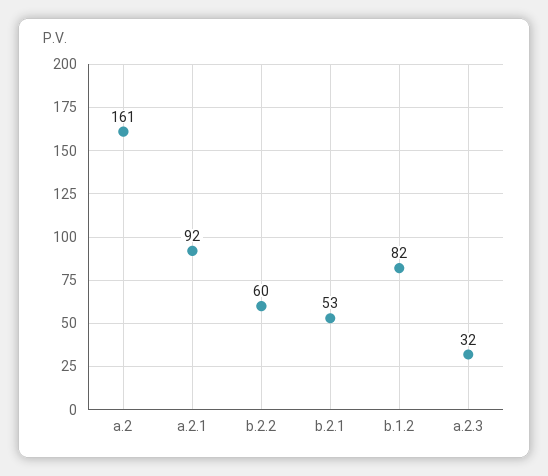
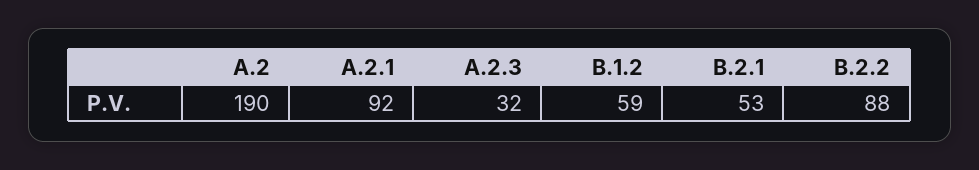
  {
-   "a.2": 161,
+   "a.2": 190,
    "a.2.1": 92,
-   "b.2.2": 60,
+   "b.2.2": 88,
    "b.2.1": 53,
-   "b.1.2": 82,
+   "b.1.2": 59,
    "a.2.3": 32
  }

